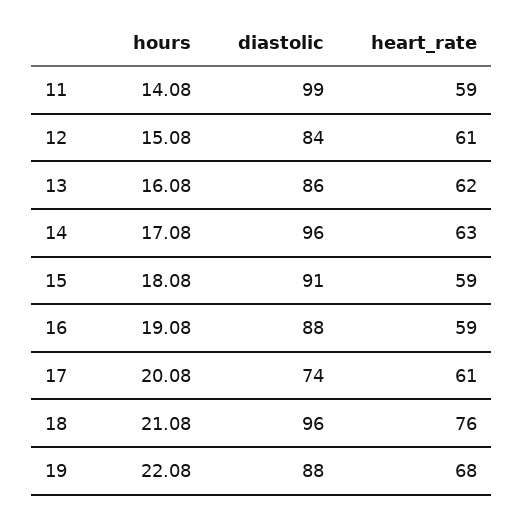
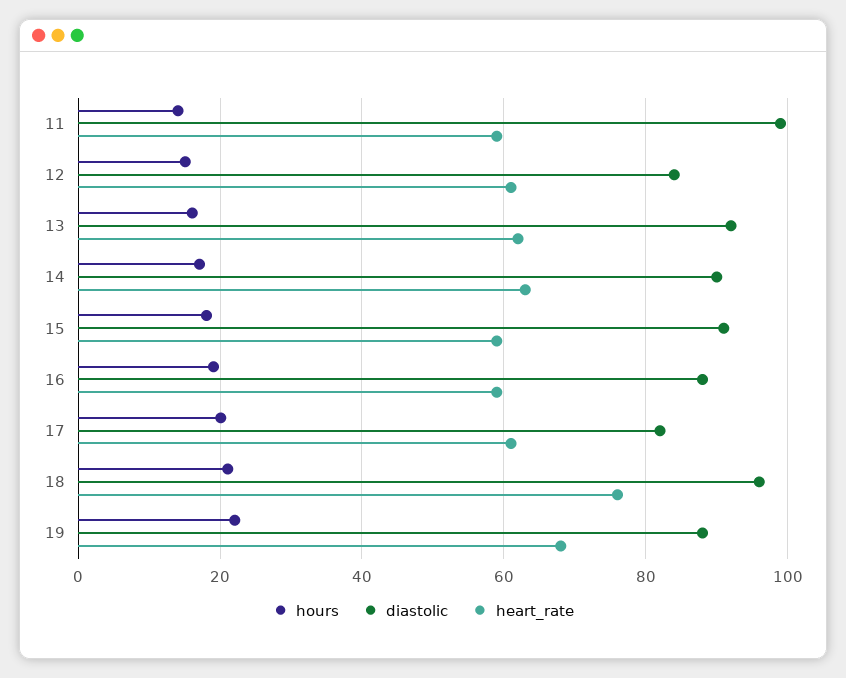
  {
    "hours": {
      "11": 14.08,
      "12": 15.08,
      "13": 16.08,
      "14": 17.08,
      "15": 18.08,
      "16": 19.08,
      "17": 20.08,
      "18": 21.08,
      "19": 22.08
    },
    "diastolic": {
      "11": 99,
      "12": 84,
-     "13": 86,
+     "13": 92,
-     "14": 96,
+     "14": 90,
      "15": 91,
      "16": 88,
-     "17": 74,
+     "17": 82,
      "18": 96,
      "19": 88
    },
    "heart_rate": {
      "11": 59,
      "12": 61,
      "13": 62,
      "14": 63,
      "15": 59,
      "16": 59,
      "17": 61,
      "18": 76,
      "19": 68
    }
  }

